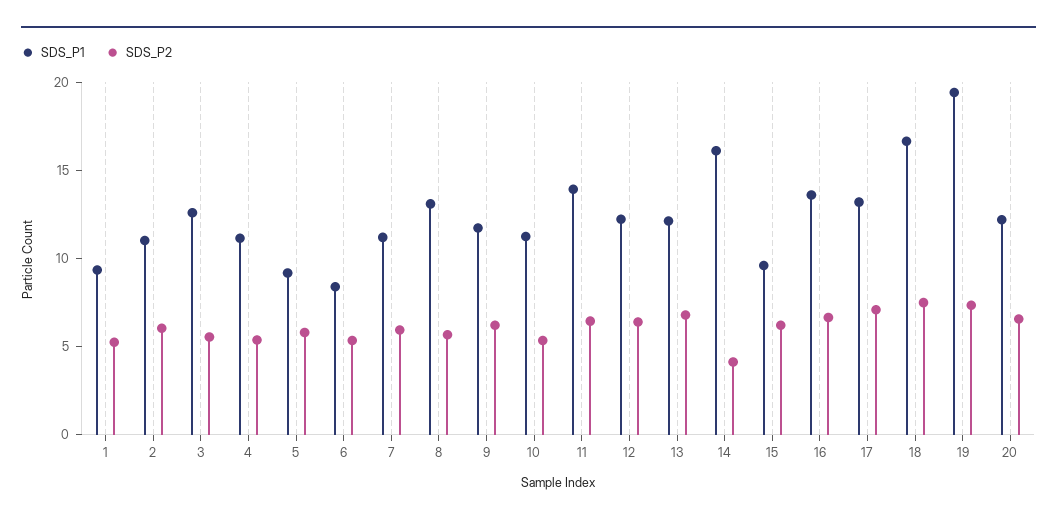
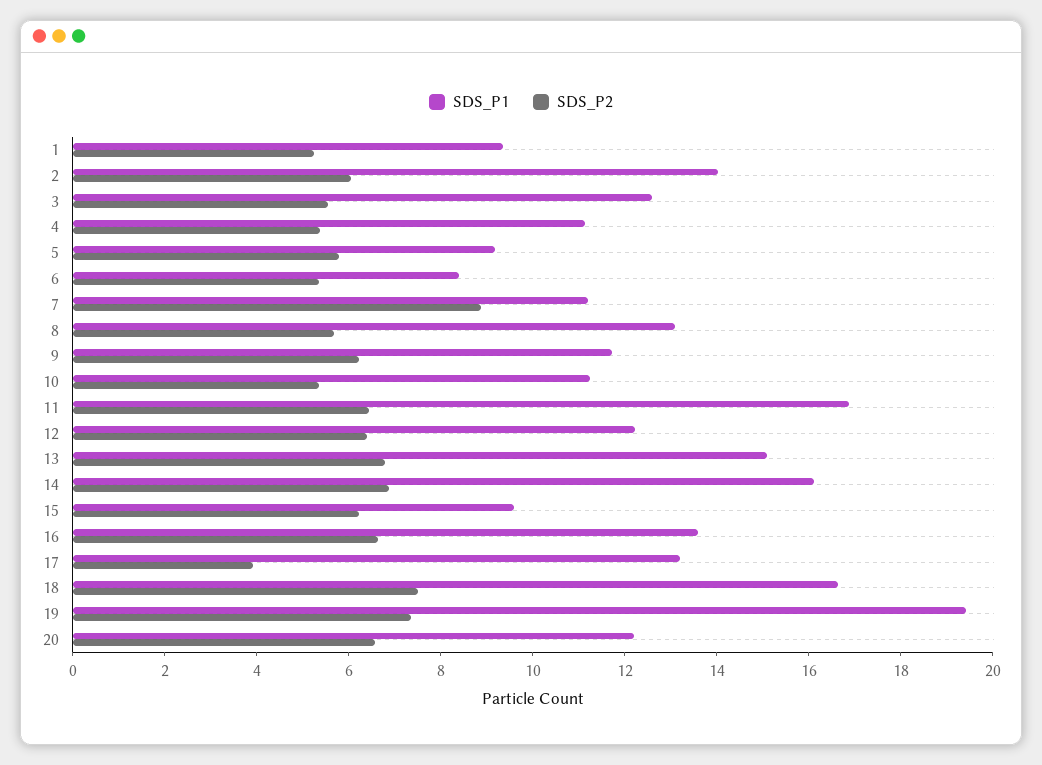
  {
    "SDS_P1": {
      "1": 9.5,
-     "2": 11,
+     "2": 14,
      "3": 12.5,
      "4": 11,
      "5": 9,
      "6": 8.5,
      "7": 11,
      "8": 13,
      "9": 11.5,
      "10": 11.5,
-     "11": 14,
+     "11": 17,
      "12": 12,
-     "13": 12,
+     "13": 15,
      "14": 16,
      "15": 9.5,
      "16": 13.5,
      "17": 13,
      "18": 16.5,
      "19": 19.5,
      "20": 12
    },
    "SDS_P2": {
      "1": 5.5,
      "2": 6,
      "3": 5.5,
      "4": 5.5,
      "5": 6,
      "6": 5.5,
-     "7": 6,
+     "7": 9,
      "8": 5.5,
      "9": 6,
      "10": 5.5,
      "11": 6.5,
      "12": 6.5,
      "13": 7,
-     "14": 4,
+     "14": 7,
      "15": 6,
      "16": 6.5,
-     "17": 7,
+     "17": 4,
      "18": 7.5,
      "19": 7.5,
      "20": 6.5
    }
  }

